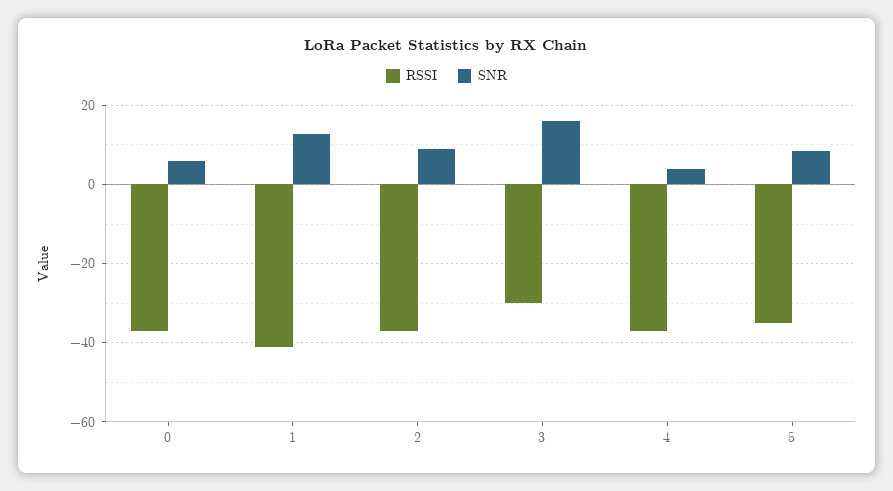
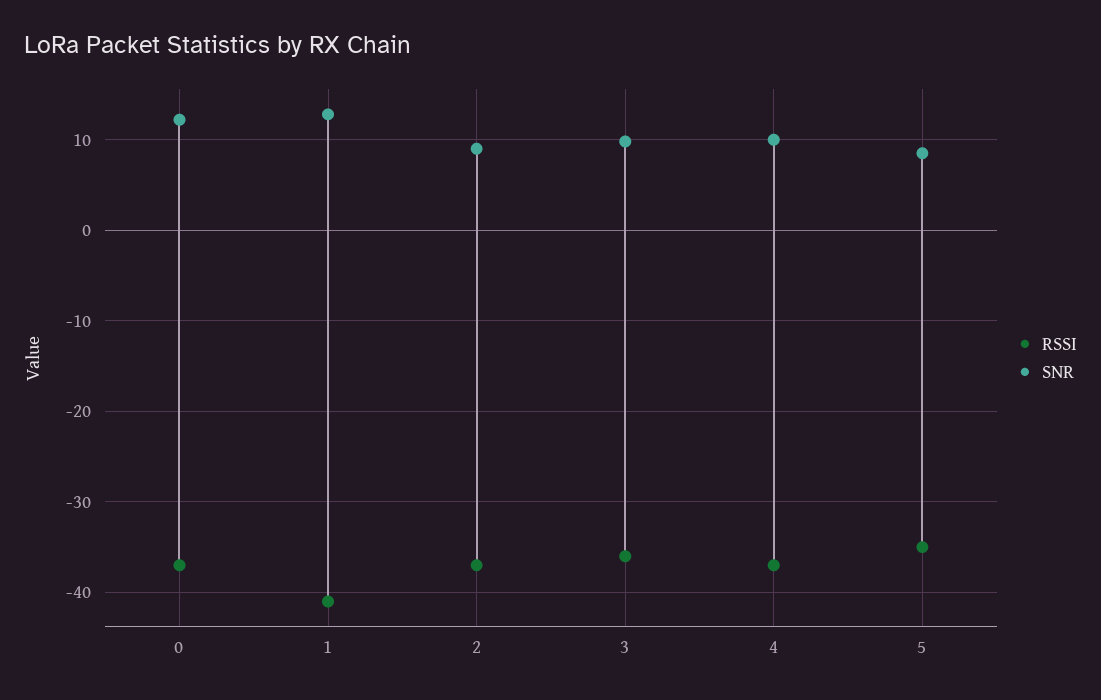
  {
    "RSSI": {
      "0": -37,
      "1": -41,
      "2": -37,
-     "3": -30,
+     "3": -36,
      "4": -37,
      "5": -35
    },
    "SNR": {
-     "0": 6,
+     "0": 12,
      "1": 13,
      "2": 9,
-     "3": 16,
+     "3": 10,
-     "4": 4,
+     "4": 10,
      "5": 9
    }
  }

